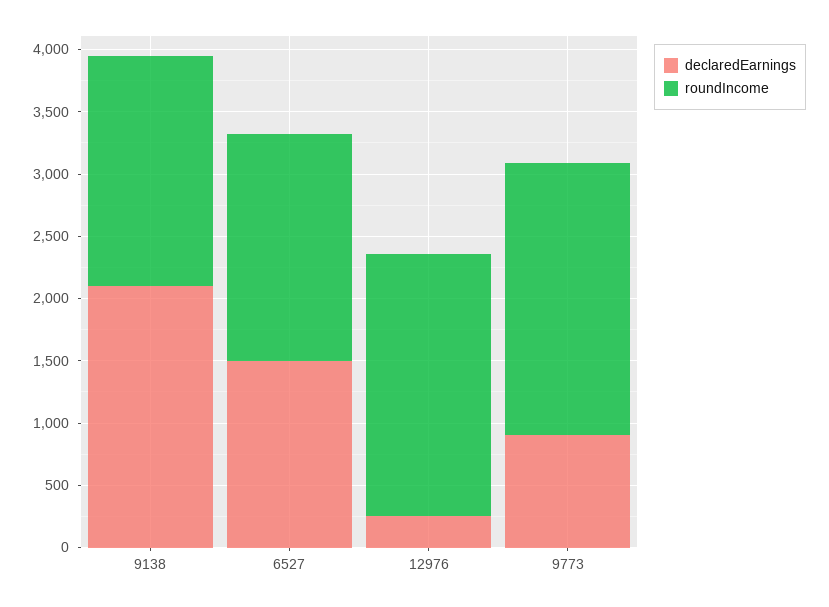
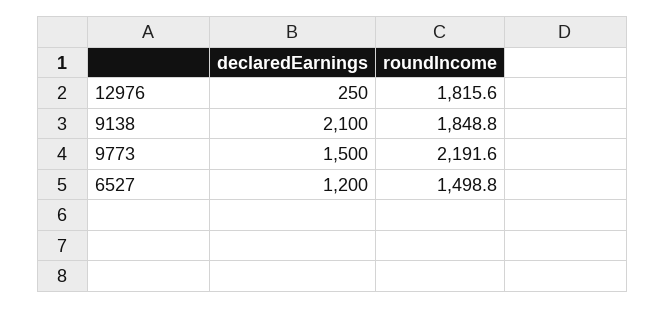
  {
    "declaredEarnings": {
      "9138": 2100,
-     "6527": 1500,
+     "6527": 1200,
      "12976": 250,
-     "9773": 900
+     "9773": 1500
    },
    "roundIncome": {
      "9138": 1848.8,
-     "6527": 1800,
+     "6527": 1498.8,
-     "12976": 2100,
+     "12976": 1815.6,
      "9773": 2191.6
    }
  }

